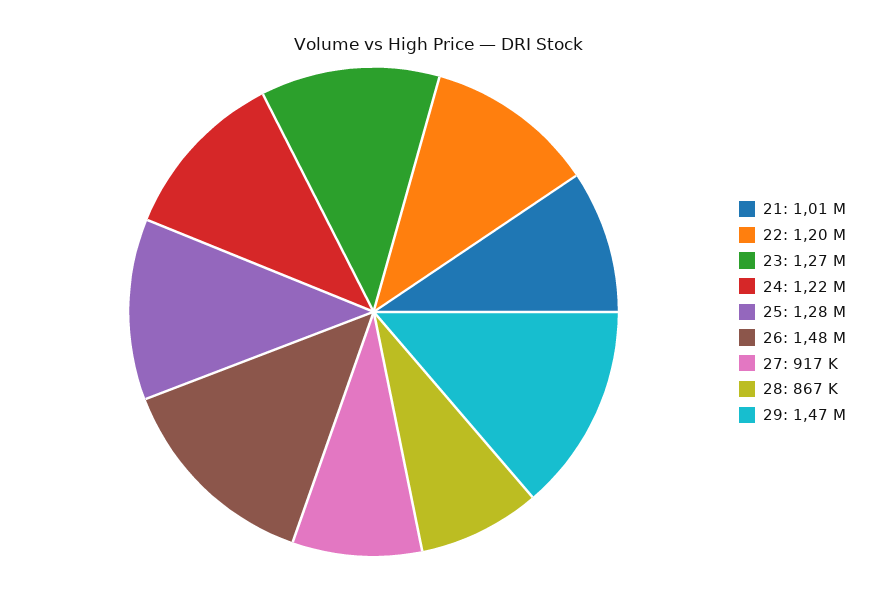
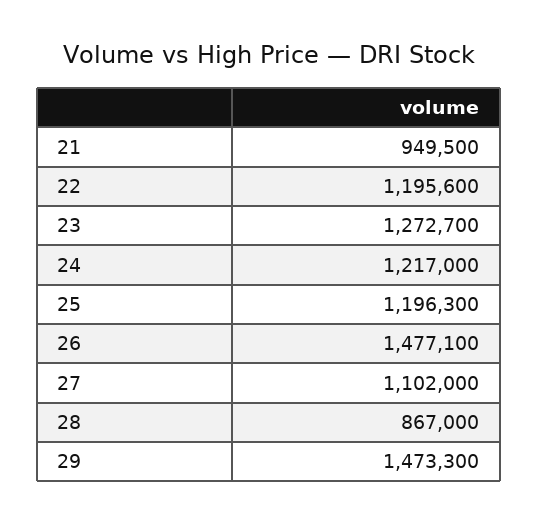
  {
-   "21": 1010000,
+   "21": 949500,
    "22": 1195600,
    "23": 1272700,
    "24": 1217000,
-   "25": 1280000,
+   "25": 1196300,
    "26": 1477100,
-   "27": 917000,
+   "27": 1102000,
    "28": 867000,
    "29": 1473300
  }

